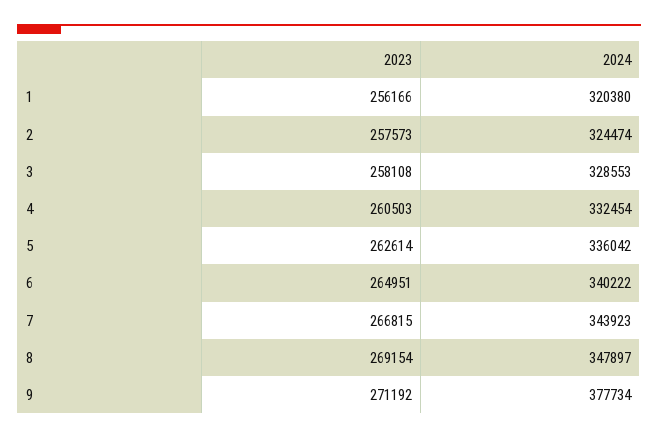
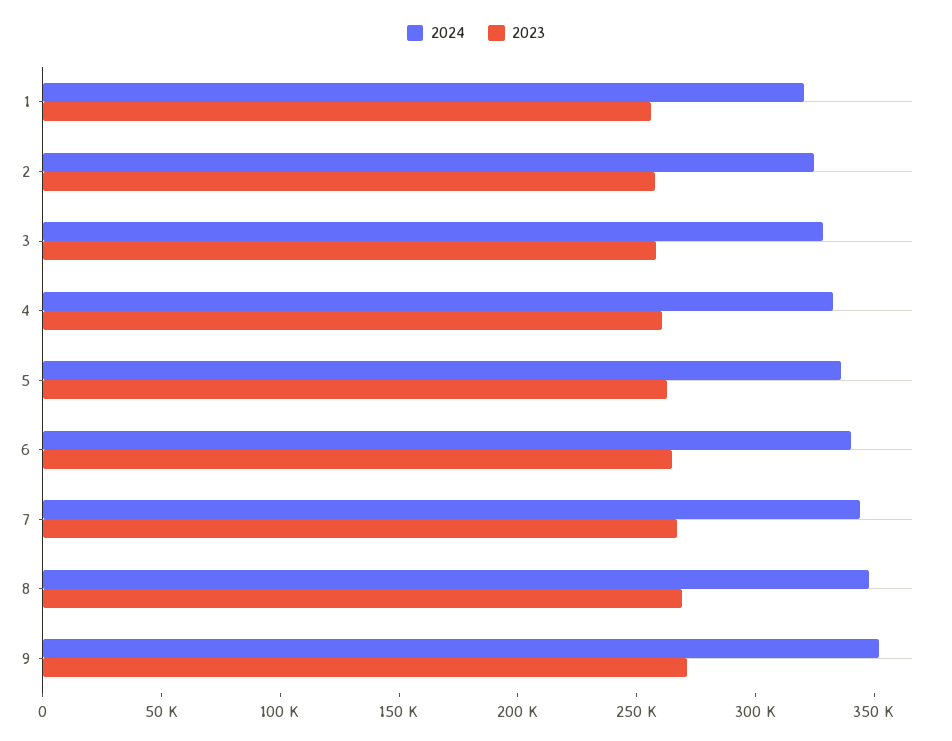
  {
    "2023": {
      "1": 256166,
      "2": 257573,
      "3": 258108,
      "4": 260503,
      "5": 262614,
      "6": 264951,
      "7": 266815,
      "8": 269154,
      "9": 271192
    },
    "2024": {
      "1": 320380,
      "2": 324474,
      "3": 328553,
      "4": 332454,
      "5": 336042,
      "6": 340222,
      "7": 343923,
      "8": 347897,
-     "9": 377734
+     "9": 350000
    }
  }

